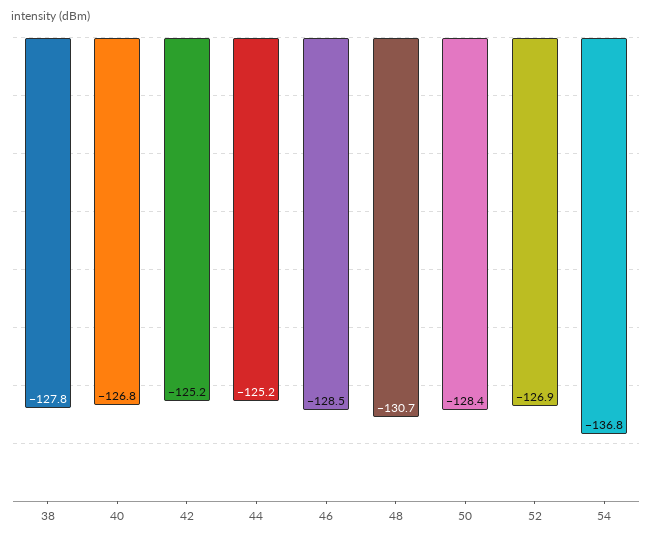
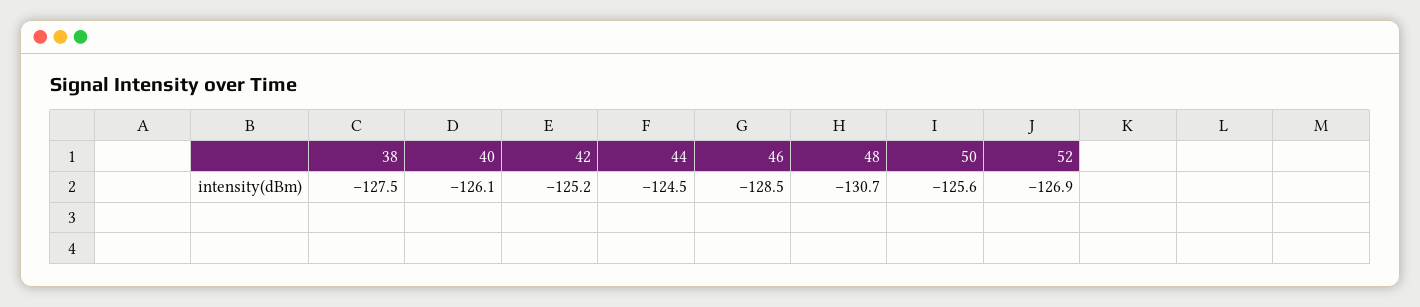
  {
-   "38": -127.8,
+   "38": -127.5,
-   "40": -126.8,
+   "40": -126.1,
    "42": -125.2,
-   "44": -125.2,
+   "44": -124.5,
    "46": -128.5,
    "48": -130.7,
-   "50": -128.4,
+   "50": -125.6,
-   "52": -126.9,
+   "52": -126.9
-   "54": -136.8
  }

